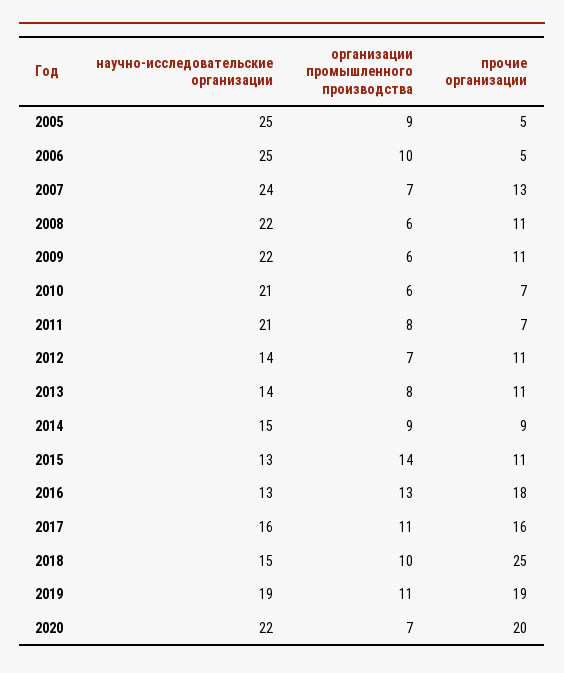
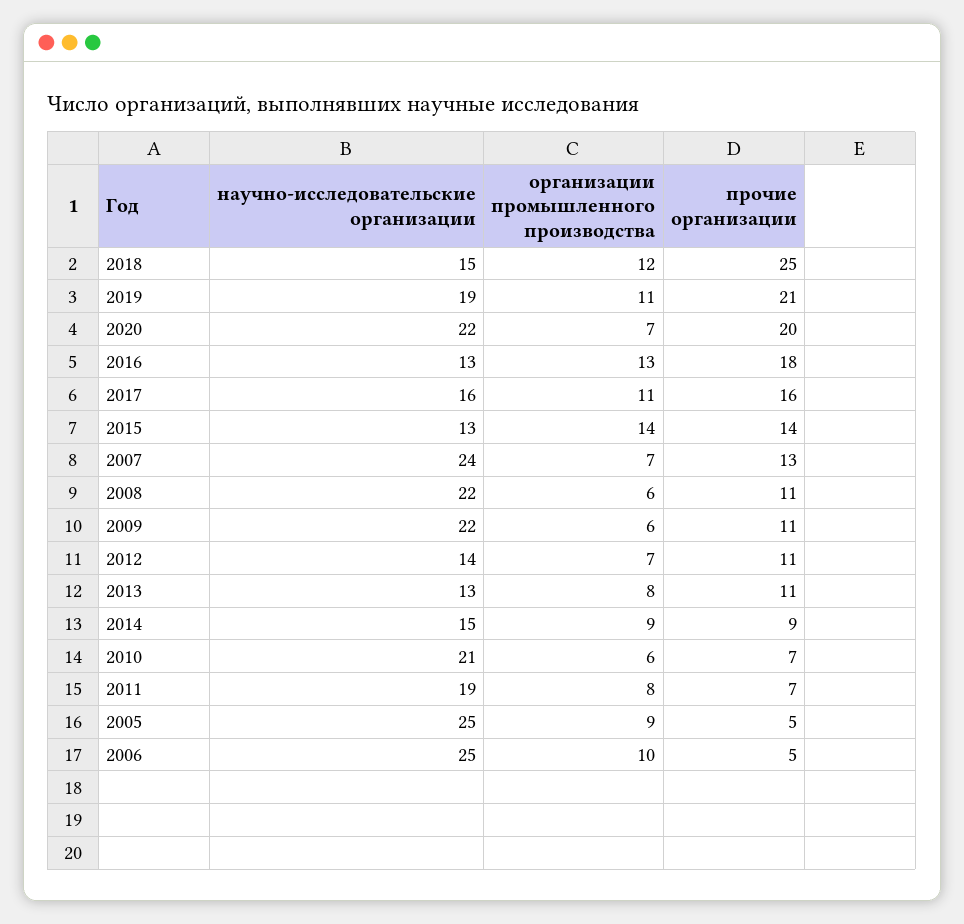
  {
    "научно-исследовательские организации": {
      "2005": 25,
      "2006": 25,
      "2007": 24,
      "2008": 22,
      "2009": 22,
      "2010": 21,
-     "2011": 21,
+     "2011": 19,
      "2012": 14,
-     "2013": 14,
+     "2013": 13,
      "2014": 15,
      "2015": 13,
      "2016": 13,
      "2017": 16,
      "2018": 15,
      "2019": 19,
      "2020": 22
    },
    "организации промышленного производства": {
      "2005": 9,
      "2006": 10,
      "2007": 7,
      "2008": 6,
      "2009": 6,
      "2010": 6,
      "2011": 8,
      "2012": 7,
      "2013": 8,
      "2014": 9,
      "2015": 14,
      "2016": 13,
      "2017": 11,
-     "2018": 10,
+     "2018": 12,
      "2019": 11,
      "2020": 7
    },
    "прочие организации": {
      "2005": 5,
      "2006": 5,
      "2007": 13,
      "2008": 11,
      "2009": 11,
      "2010": 7,
      "2011": 7,
      "2012": 11,
      "2013": 11,
      "2014": 9,
-     "2015": 11,
+     "2015": 14,
      "2016": 18,
      "2017": 16,
      "2018": 25,
-     "2019": 19,
+     "2019": 21,
      "2020": 20
    }
  }

